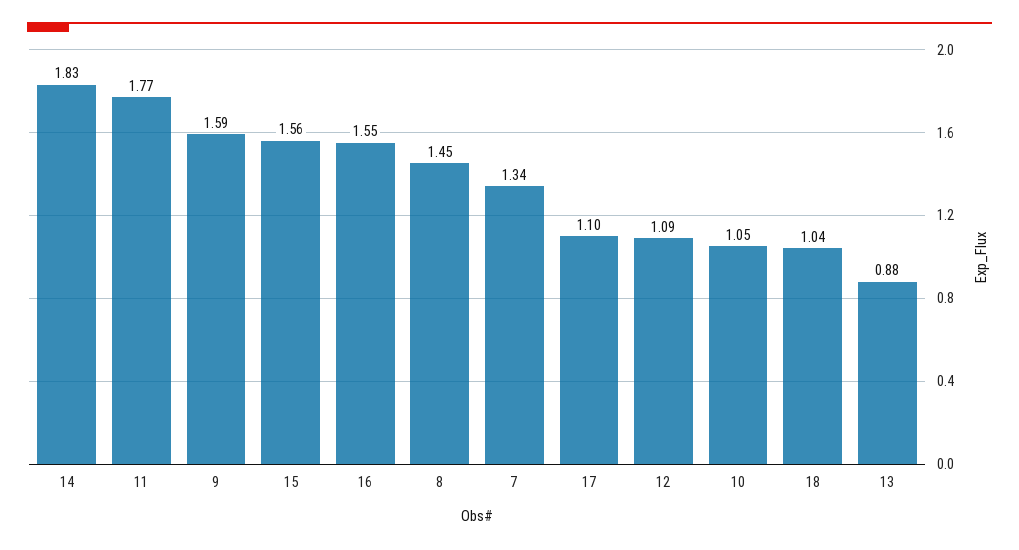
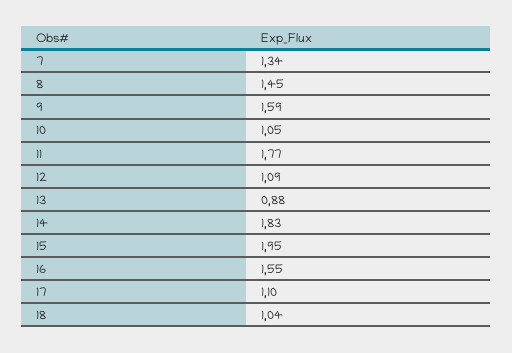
  {
    "14": 1.83,
    "11": 1.77,
    "9": 1.59,
-   "15": 1.56,
+   "15": 1.95,
    "16": 1.55,
    "8": 1.45,
    "7": 1.34,
    "17": 1.1,
    "12": 1.09,
    "10": 1.05,
    "18": 1.04,
    "13": 0.88
  }

